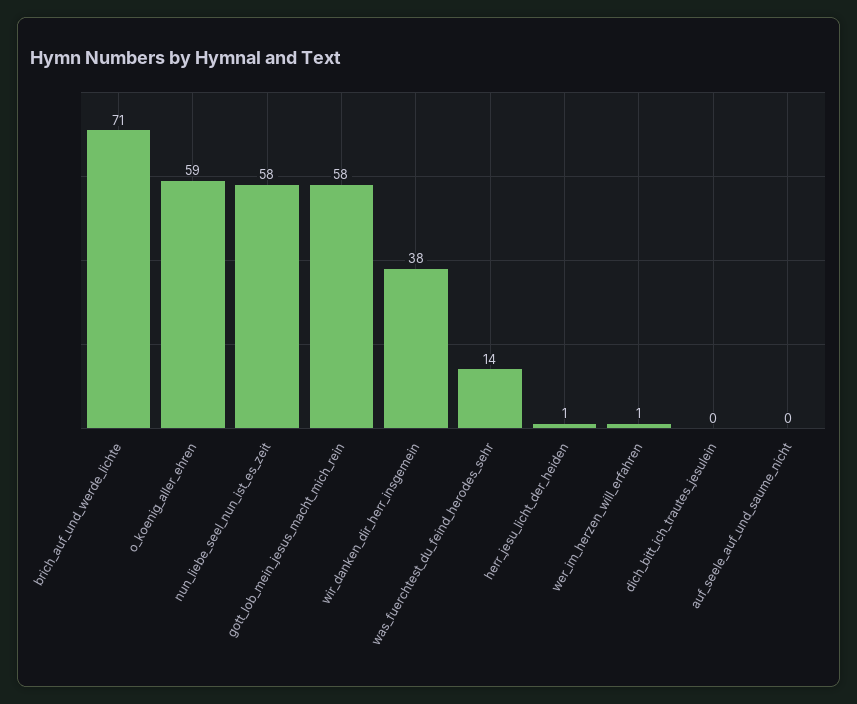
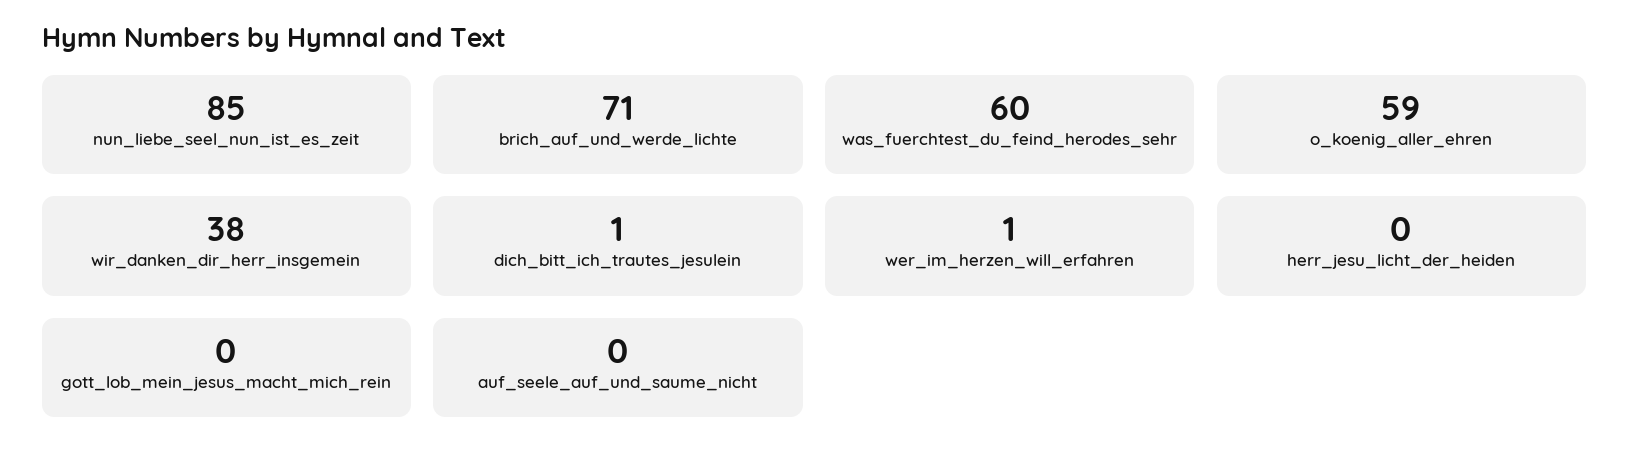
  {
    "brich_auf_und_werde_lichte": 71,
    "o_koenig_aller_ehren": 59,
-   "nun_liebe_seel_nun_ist_es_zeit": 58,
+   "nun_liebe_seel_nun_ist_es_zeit": 85,
-   "gott_lob_mein_jesus_macht_mich_rein": 58,
+   "gott_lob_mein_jesus_macht_mich_rein": 0,
    "wir_danken_dir_herr_insgemein": 38,
-   "was_fuerchtest_du_feind_herodes_sehr": 14,
+   "was_fuerchtest_du_feind_herodes_sehr": 60,
-   "herr_jesu_licht_der_heiden": 1,
+   "herr_jesu_licht_der_heiden": 0,
    "wer_im_herzen_will_erfahren": 1,
-   "dich_bitt_ich_trautes_jesulein": 0,
+   "dich_bitt_ich_trautes_jesulein": 1,
    "auf_seele_auf_und_saume_nicht": 0
  }

